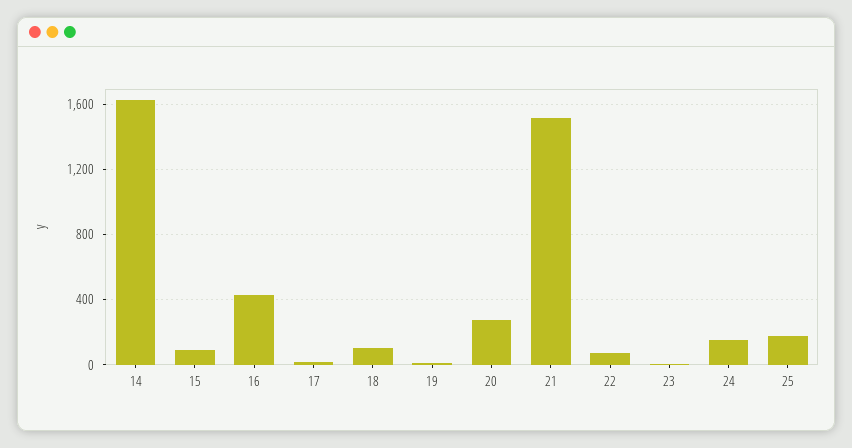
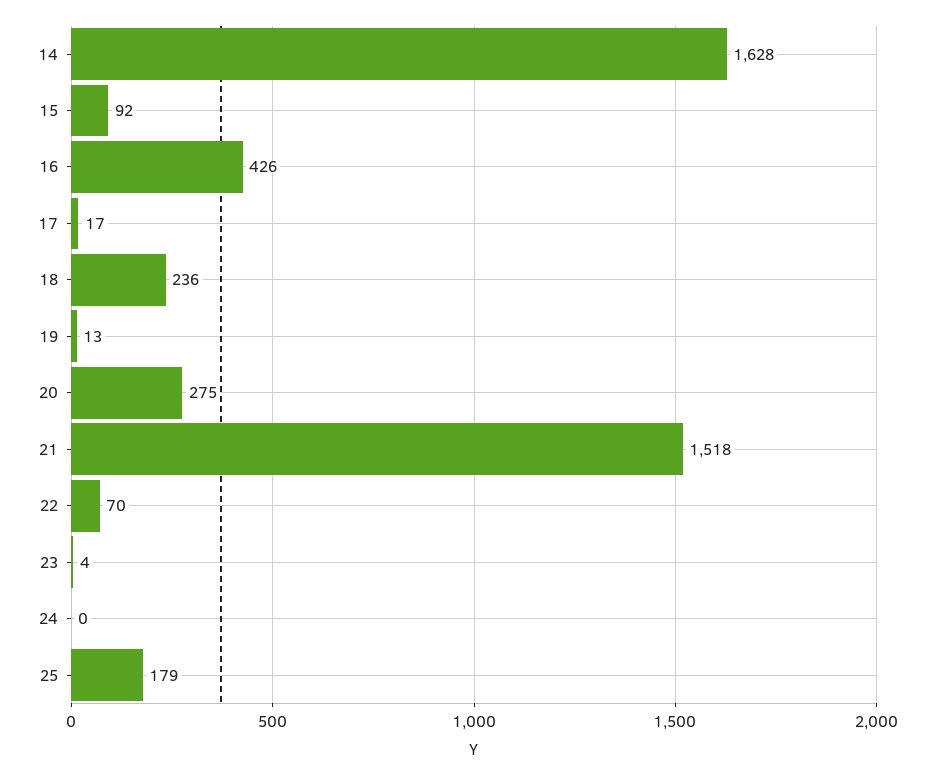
  {
    "14": 1628,
    "15": 92,
    "16": 426,
    "17": 17,
-   "18": 100,
+   "18": 236,
    "19": 13,
    "20": 275,
    "21": 1518,
    "22": 70,
    "23": 4,
-   "24": 150,
+   "24": 0,
    "25": 179
  }

